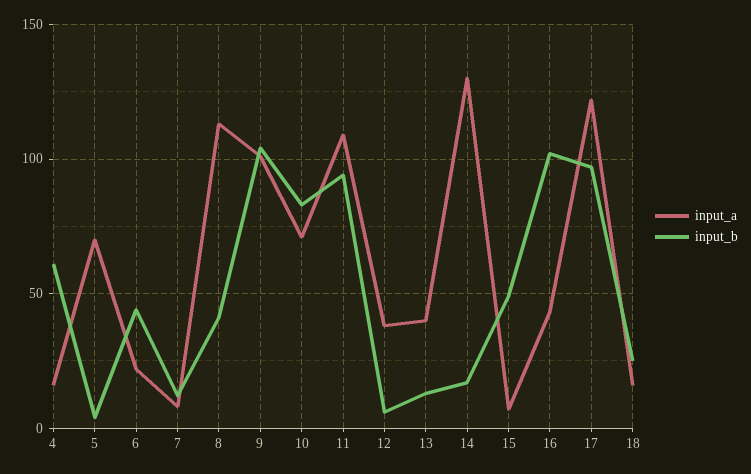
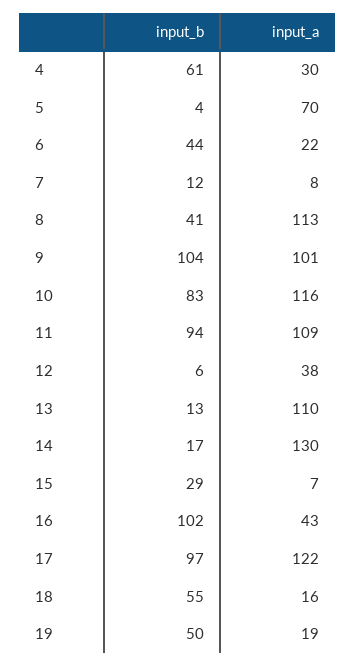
  {
    "input_a": {
-     "4": 15,
+     "4": 30,
      "5": 70,
      "6": 22,
      "7": 8,
      "8": 113,
      "9": 101,
-     "10": 70,
+     "10": 116,
      "11": 109,
      "12": 38,
-     "13": 40,
+     "13": 110,
      "14": 130,
      "15": 7,
      "16": 43,
      "17": 122,
-     "18": 16
+     "18": 16,
+     "19": 19
    },
    "input_b": {
      "4": 61,
      "5": 4,
      "6": 44,
      "7": 12,
      "8": 41,
      "9": 104,
      "10": 83,
      "11": 94,
      "12": 6,
      "13": 13,
      "14": 17,
-     "15": 50,
+     "15": 29,
      "16": 102,
      "17": 97,
-     "18": 25
+     "18": 55,
+     "19": 50
    }
  }

